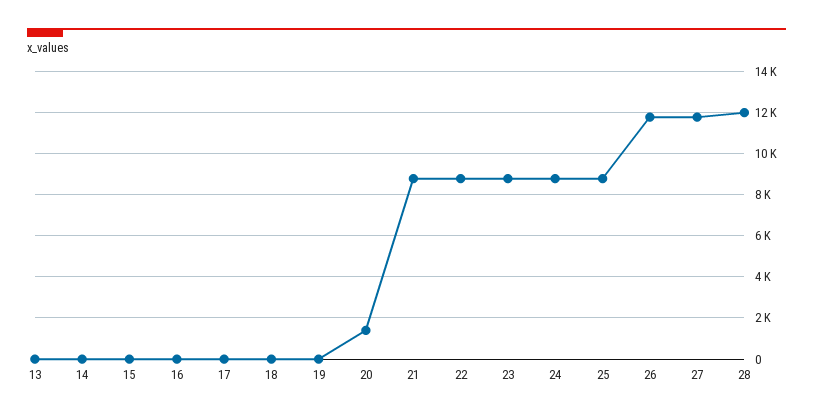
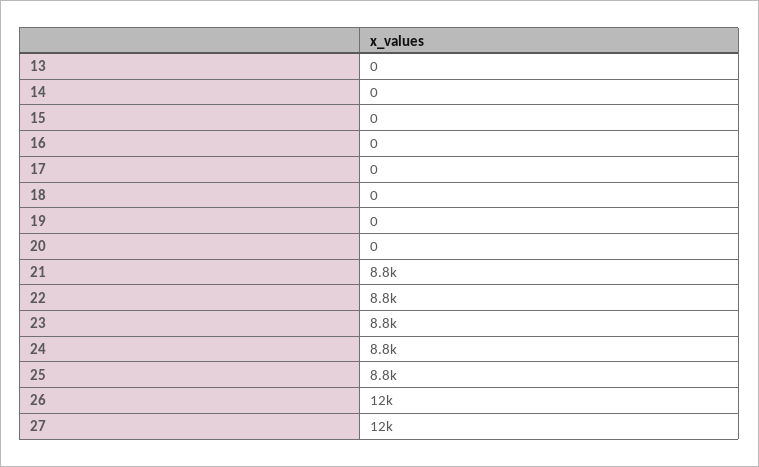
  {
    "13": 0,
    "14": 0,
    "15": 0,
    "16": 0,
    "17": 0,
    "18": 0,
    "19": 0,
-   "20": 1500,
+   "20": 0,
    "21": 8800,
    "22": 8800,
    "23": 8800,
    "24": 8800,
    "25": 8800,
    "26": 12000,
-   "27": 12000,
+   "27": 12000
-   "28": 12000
  }

